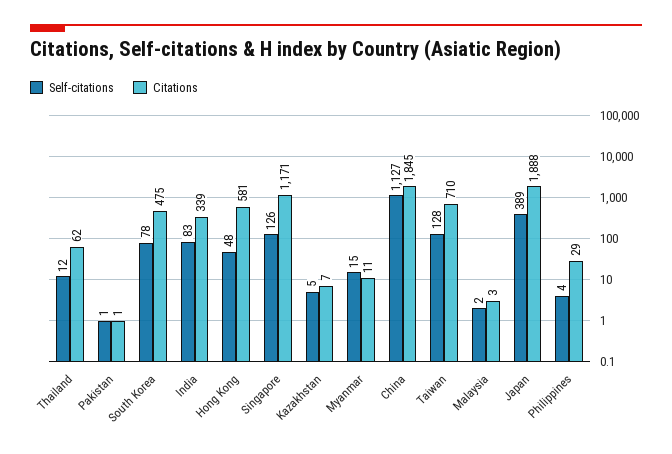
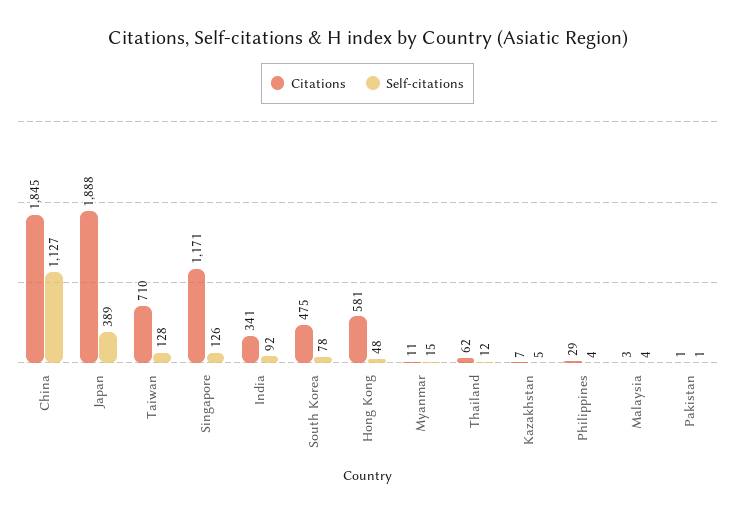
  {
    "Self-citations": {
      "Thailand": 12,
      "Pakistan": 1,
      "South Korea": 78,
-     "India": 83,
+     "India": 92,
      "Hong Kong": 48,
      "Singapore": 126,
      "Kazakhstan": 5,
      "Myanmar": 15,
      "China": 1127,
      "Taiwan": 128,
-     "Malaysia": 2,
+     "Malaysia": 4,
      "Japan": 389,
      "Philippines": 4
    },
    "Citations": {
      "Thailand": 62,
      "Pakistan": 1,
      "South Korea": 475,
-     "India": 339,
+     "India": 341,
      "Hong Kong": 581,
      "Singapore": 1171,
      "Kazakhstan": 7,
      "Myanmar": 11,
      "China": 1845,
      "Taiwan": 710,
      "Malaysia": 3,
      "Japan": 1888,
      "Philippines": 29
    }
  }

